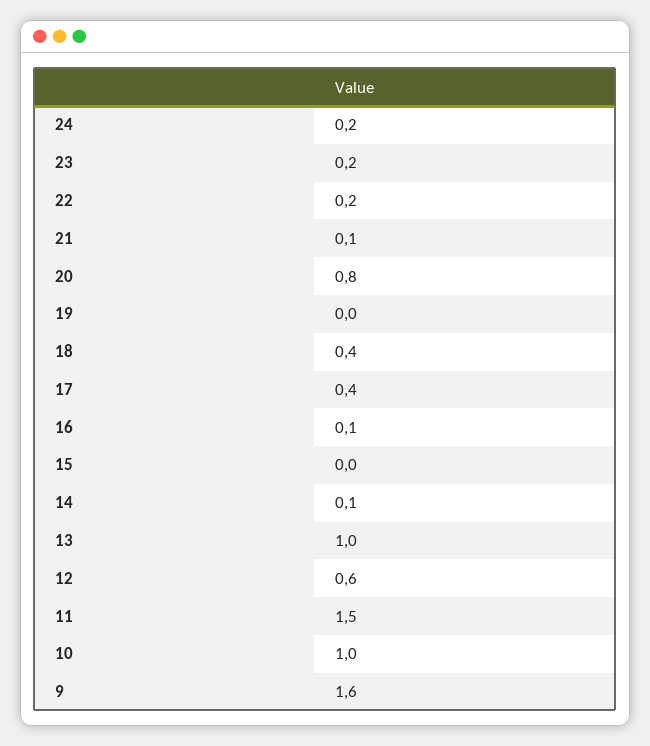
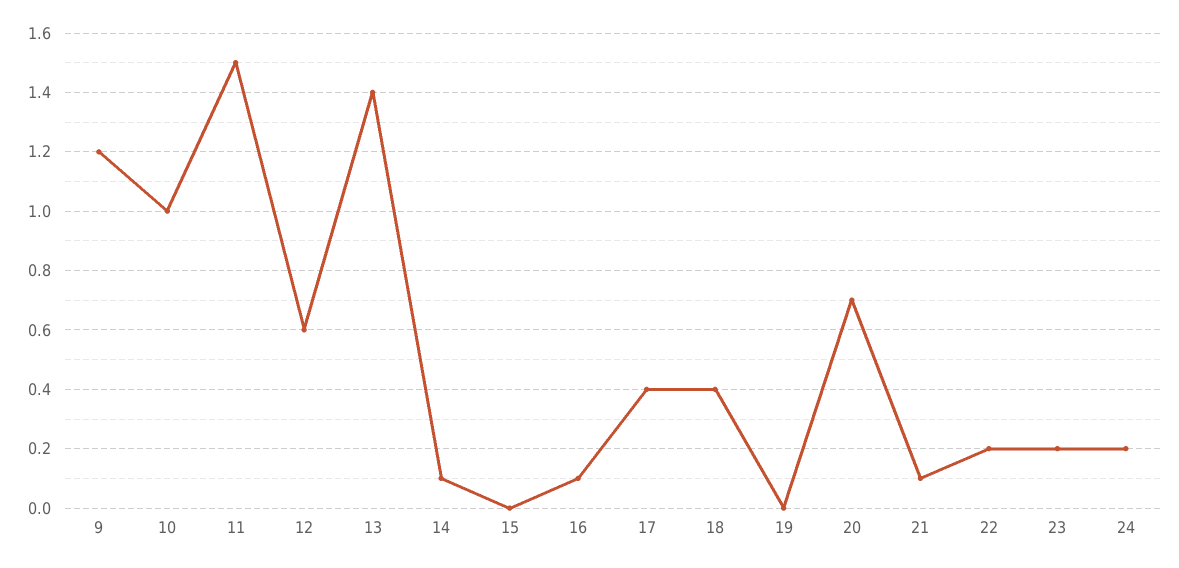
  {
    "24": 0.2,
    "23": 0.2,
    "22": 0.2,
    "21": 0.1,
-   "20": 0.8,
+   "20": 0.7,
    "19": 0,
    "18": 0.4,
    "17": 0.4,
    "16": 0.1,
    "15": 0,
    "14": 0.1,
-   "13": 1,
+   "13": 1.4,
    "12": 0.6,
    "11": 1.5,
    "10": 1,
-   "9": 1.6
+   "9": 1.2
  }

